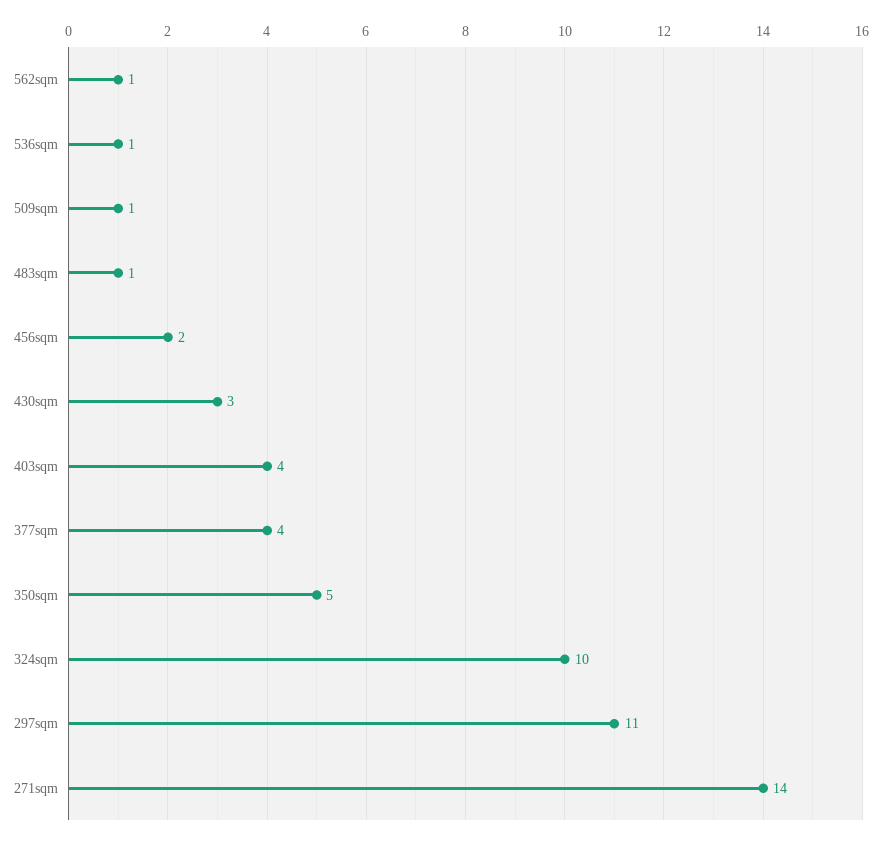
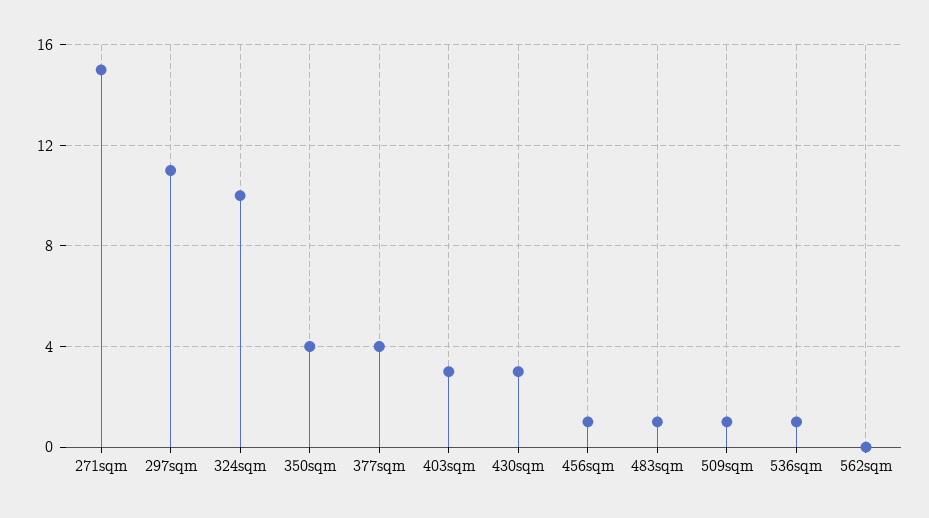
  {
-   "562sqm": 1,
+   "562sqm": 0,
    "536sqm": 1,
    "509sqm": 1,
    "483sqm": 1,
-   "456sqm": 2,
+   "456sqm": 1,
    "430sqm": 3,
-   "403sqm": 4,
+   "403sqm": 3,
    "377sqm": 4,
-   "350sqm": 5,
+   "350sqm": 4,
    "324sqm": 10,
    "297sqm": 11,
-   "271sqm": 14
+   "271sqm": 15
  }

